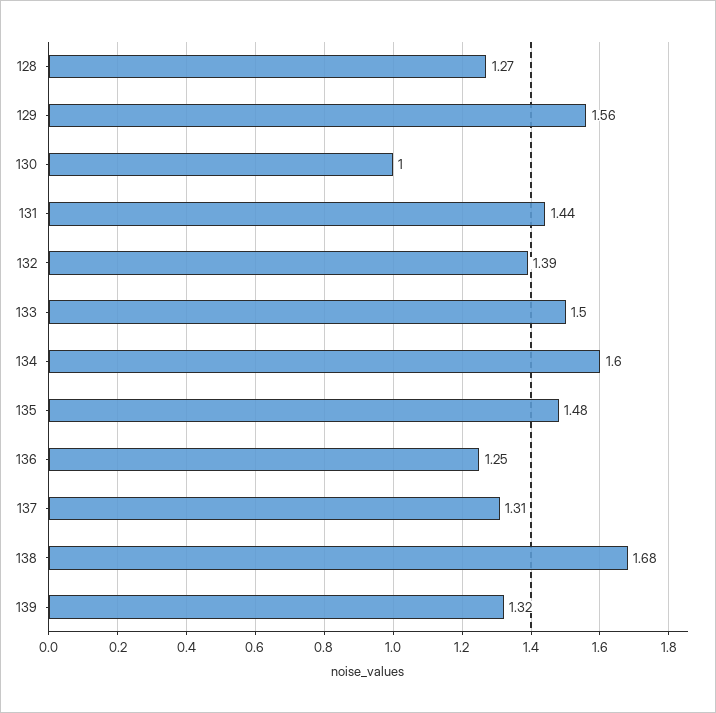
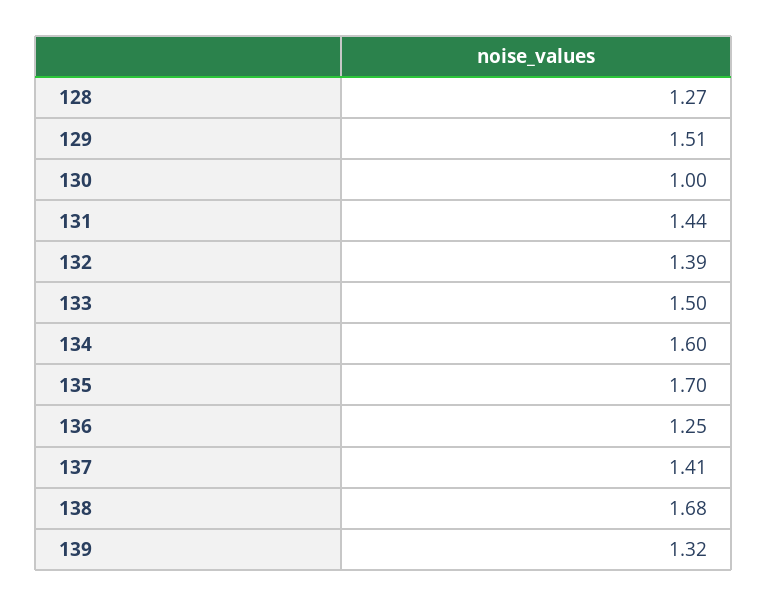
  {
    "128": 1.27,
-   "129": 1.56,
+   "129": 1.51,
    "130": 1,
    "131": 1.44,
    "132": 1.39,
    "133": 1.5,
    "134": 1.6,
-   "135": 1.48,
+   "135": 1.7,
    "136": 1.25,
-   "137": 1.31,
+   "137": 1.41,
    "138": 1.68,
    "139": 1.32
  }

